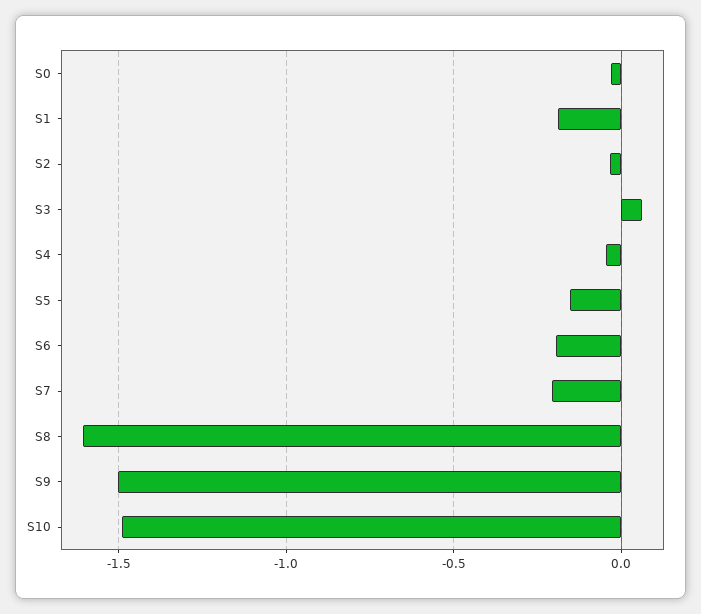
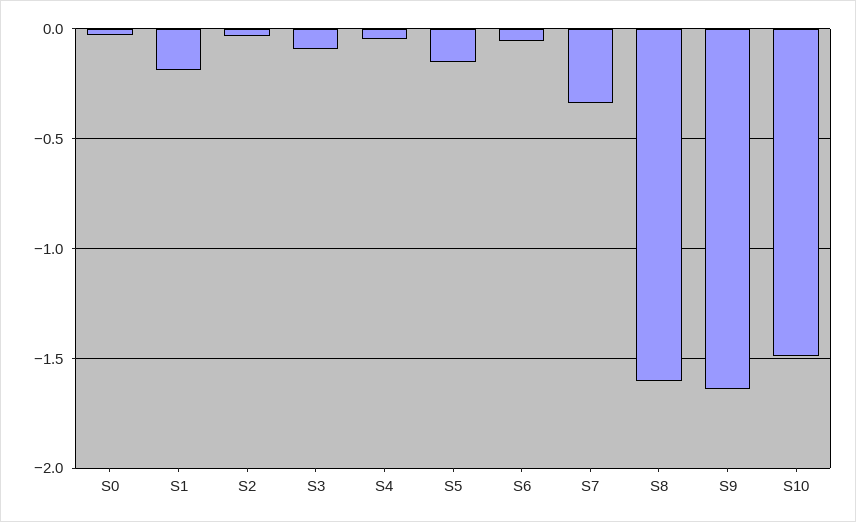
  {
    "S0": -0.05,
    "S1": -0.2,
    "S2": -0.05,
-   "S3": 0.05,
+   "S3": -0.1,
    "S4": -0.05,
    "S5": -0.15,
-   "S6": -0.2,
+   "S6": -0.05,
-   "S7": -0.2,
+   "S7": -0.35,
    "S8": -1.6,
-   "S9": -1.5,
+   "S9": -1.65,
    "S10": -1.5
  }

